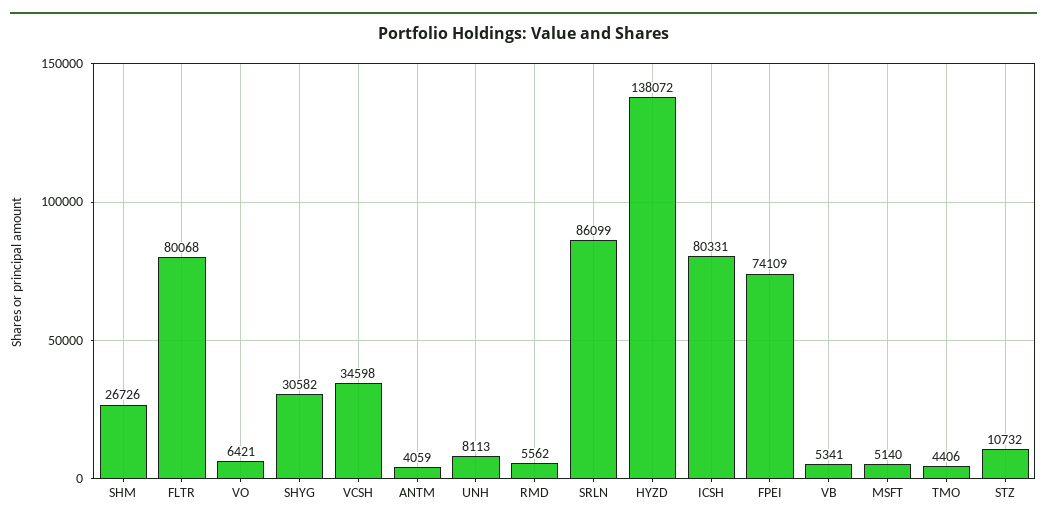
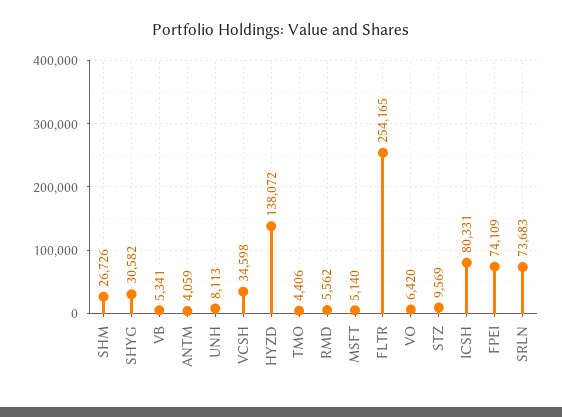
  {
    "SHM": 26726,
-   "FLTR": 80068,
+   "FLTR": 254165,
-   "VO": 6421,
+   "VO": 6420,
    "SHYG": 30582,
    "VCSH": 34598,
    "ANTM": 4059,
    "UNH": 8113,
    "RMD": 5562,
-   "SRLN": 86099,
+   "SRLN": 73683,
    "HYZD": 138072,
    "ICSH": 80331,
    "FPEI": 74109,
    "VB": 5341,
    "MSFT": 5140,
    "TMO": 4406,
-   "STZ": 10732
+   "STZ": 9569
  }

